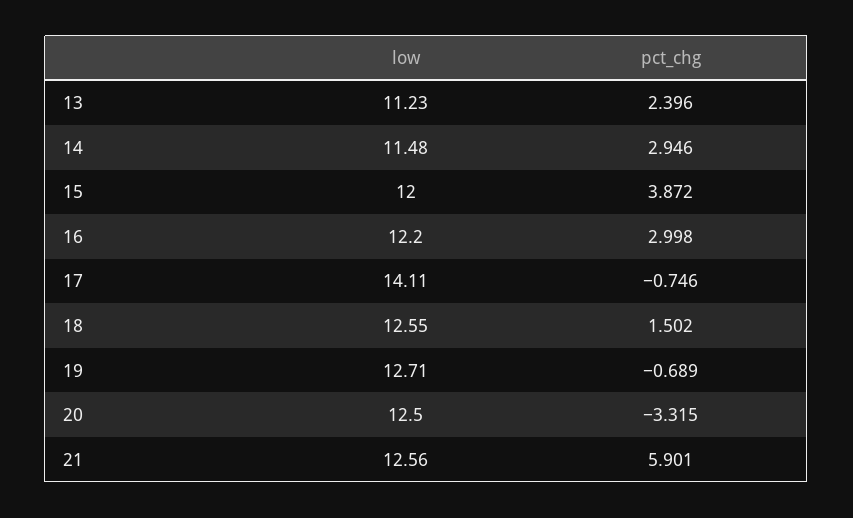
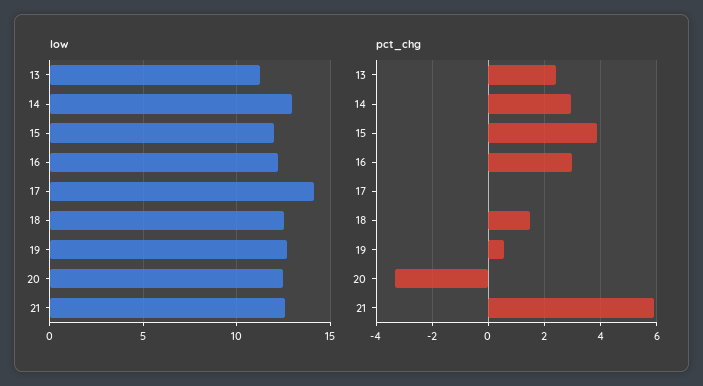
  {
    "low": {
      "13": 11.23,
-     "14": 11.48,
+     "14": 13,
      "15": 12,
      "16": 12.2,
      "17": 14.11,
      "18": 12.55,
      "19": 12.71,
      "20": 12.5,
      "21": 12.56
    },
    "pct_chg": {
      "13": 2.396,
      "14": 2.946,
      "15": 3.872,
      "16": 2.998,
-     "17": -0.746,
+     "17": 0,
      "18": 1.502,
-     "19": -0.689,
+     "19": 0.5,
      "20": -3.315,
      "21": 5.901
    }
  }

